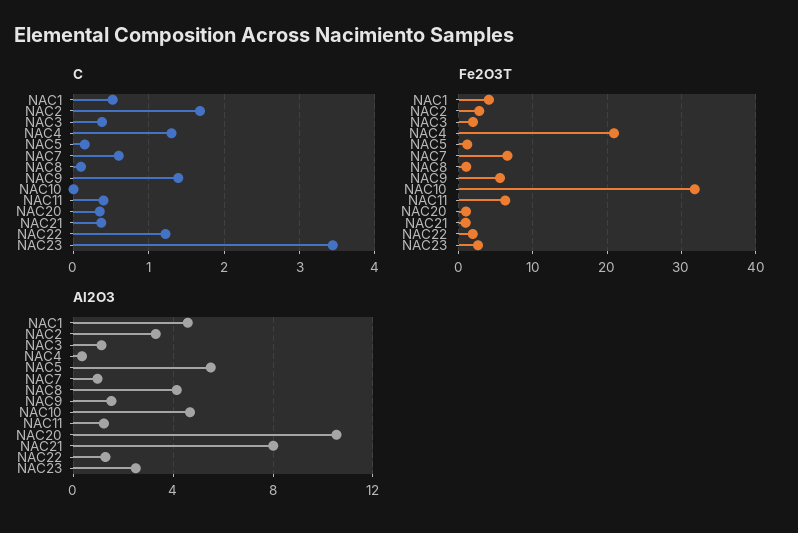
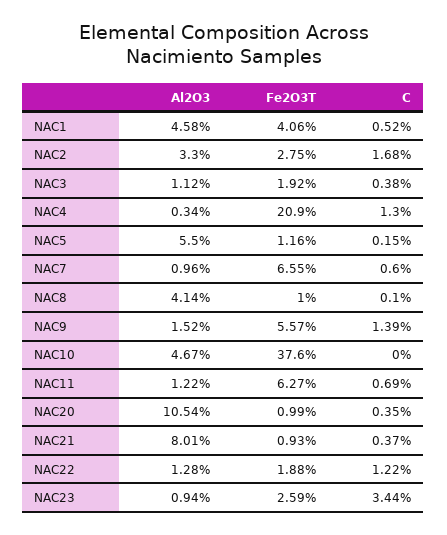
  {
    "C": {
      "NAC1": 0.52,
      "NAC2": 1.68,
      "NAC3": 0.38,
      "NAC4": 1.3,
      "NAC5": 0.15,
      "NAC7": 0.6,
      "NAC8": 0.1,
      "NAC9": 1.39,
      "NAC10": 0,
-     "NAC11": 0.4,
+     "NAC11": 0.69,
      "NAC20": 0.35,
      "NAC21": 0.37,
      "NAC22": 1.22,
      "NAC23": 3.44
    },
    "Fe2O3T": {
      "NAC1": 4.06,
      "NAC2": 2.75,
      "NAC3": 1.92,
      "NAC4": 20.9,
      "NAC5": 1.16,
      "NAC7": 6.55,
      "NAC8": 1,
      "NAC9": 5.57,
-     "NAC10": 32,
+     "NAC10": 37.6,
      "NAC11": 6.27,
      "NAC20": 0.99,
      "NAC21": 0.93,
      "NAC22": 1.88,
      "NAC23": 2.59
    },
    "Al2O3": {
      "NAC1": 4.58,
      "NAC2": 3.3,
      "NAC3": 1.12,
      "NAC4": 0.34,
      "NAC5": 5.5,
      "NAC7": 0.96,
      "NAC8": 4.14,
      "NAC9": 1.52,
      "NAC10": 4.67,
      "NAC11": 1.22,
      "NAC20": 10.54,
      "NAC21": 8.01,
      "NAC22": 1.28,
-     "NAC23": 2.5
+     "NAC23": 0.94
    }
  }

